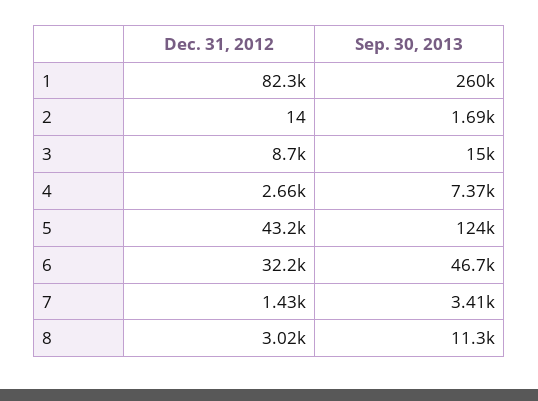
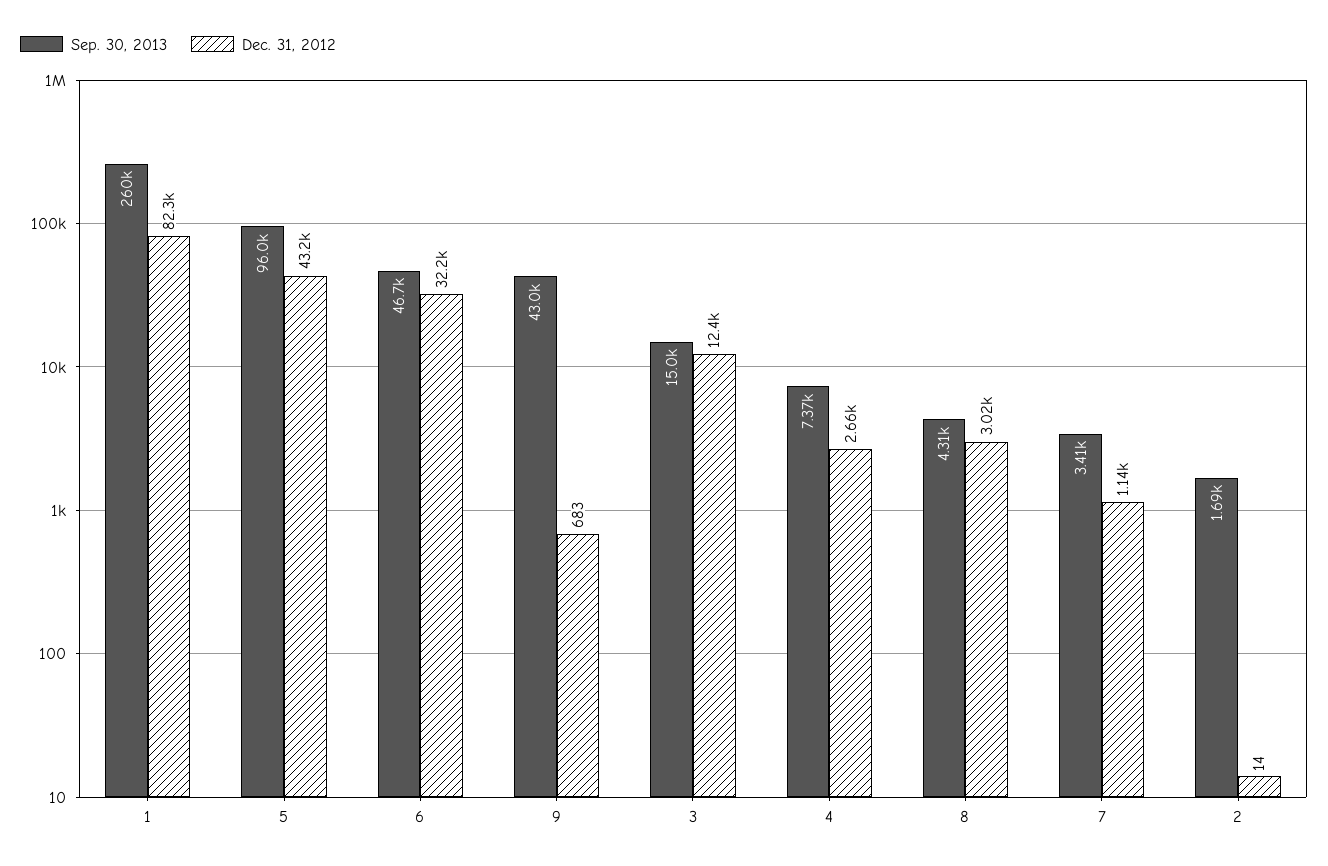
  {
    "Dec. 31, 2012": {
      "1": 82300,
      "2": 14,
-     "3": 8700,
+     "3": 12400,
      "4": 2660,
      "5": 43200,
      "6": 32200,
-     "7": 1430,
+     "7": 1140,
-     "8": 3020
+     "8": 3020,
+     "9": 683
    },
    "Sep. 30, 2013": {
      "1": 260000,
      "2": 1690,
      "3": 15000,
      "4": 7370,
-     "5": 124000,
+     "5": 96000,
      "6": 46700,
      "7": 3410,
-     "8": 11300
+     "8": 4310,
+     "9": 43000
    }
  }

